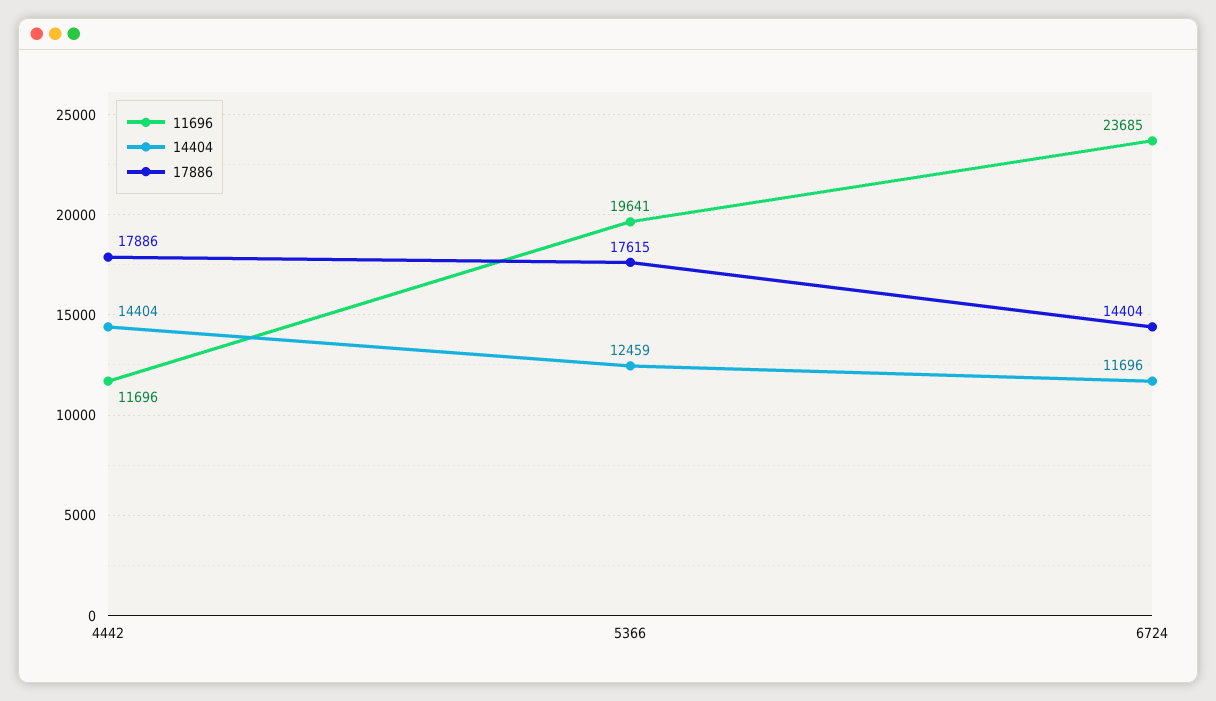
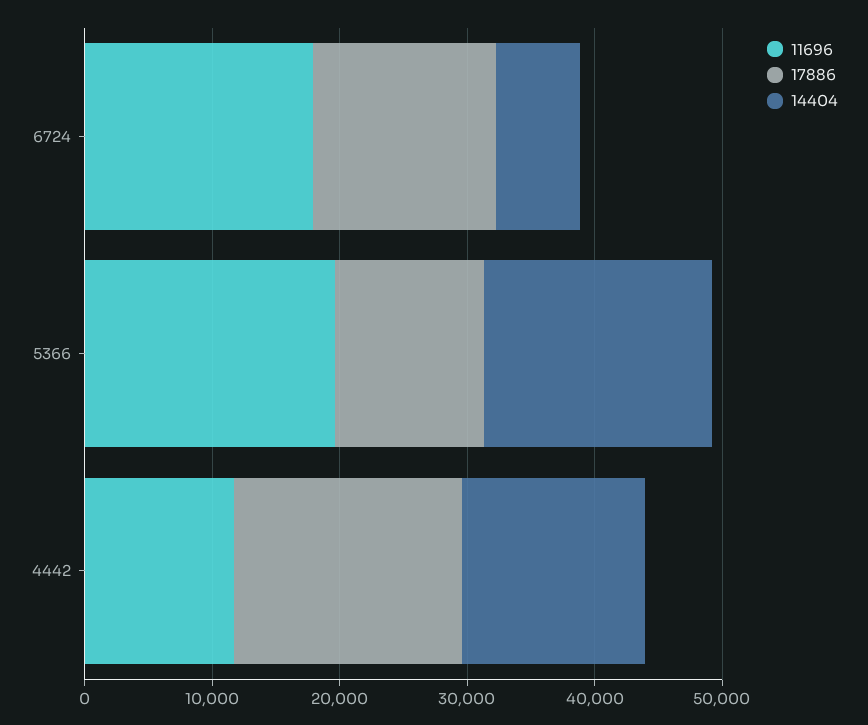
  {
    "11696": {
      "4442": 11696,
      "5366": 19641,
-     "6724": 23685
+     "6724": 18000
    },
    "14404": {
      "4442": 14404,
-     "5366": 12459,
+     "5366": 18000,
-     "6724": 11696
+     "6724": 6000
    },
    "17886": {
      "4442": 17886,
-     "5366": 17615,
+     "5366": 12000,
      "6724": 14404
    }
  }

